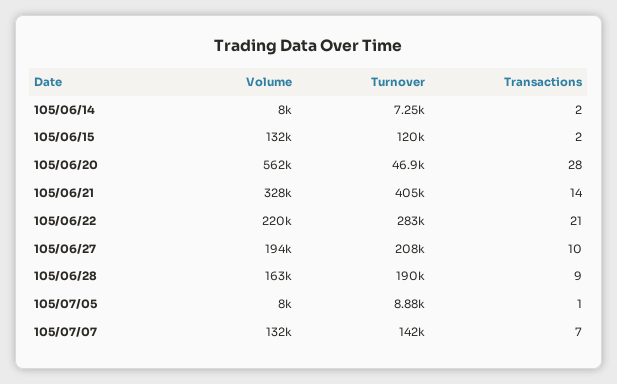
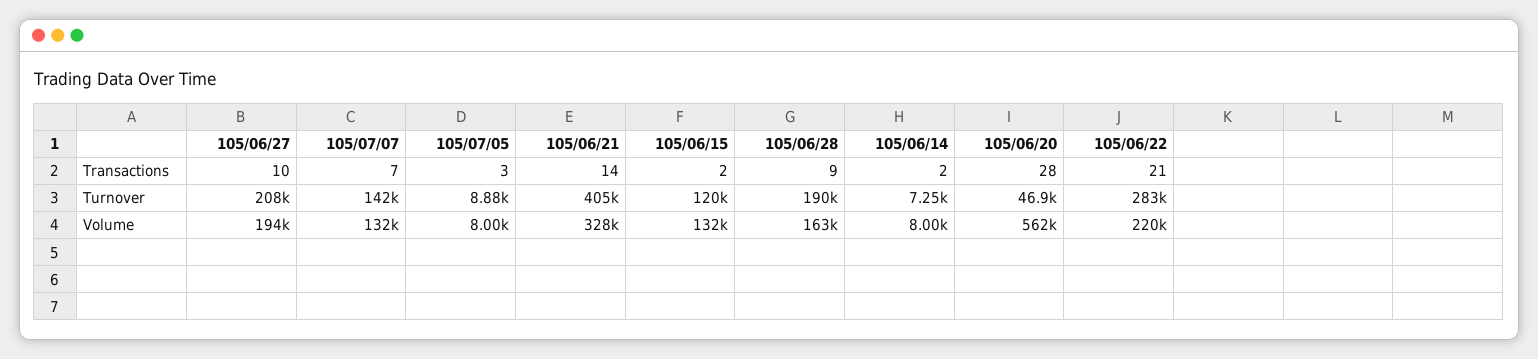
  {
    "Volume": {
      "105/06/14": 8000,
      "105/06/15": 132000,
      "105/06/20": 562000,
      "105/06/21": 328000,
      "105/06/22": 220000,
      "105/06/27": 194000,
      "105/06/28": 163000,
      "105/07/05": 8000,
      "105/07/07": 132000
    },
    "Turnover": {
      "105/06/14": 7250,
      "105/06/15": 120000,
      "105/06/20": 46900,
      "105/06/21": 405000,
      "105/06/22": 283000,
      "105/06/27": 208000,
      "105/06/28": 190000,
      "105/07/05": 8880,
      "105/07/07": 142000
    },
    "Transactions": {
      "105/06/14": 2,
      "105/06/15": 2,
      "105/06/20": 28,
      "105/06/21": 14,
      "105/06/22": 21,
      "105/06/27": 10,
      "105/06/28": 9,
-     "105/07/05": 1,
+     "105/07/05": 3,
      "105/07/07": 7
    }
  }

